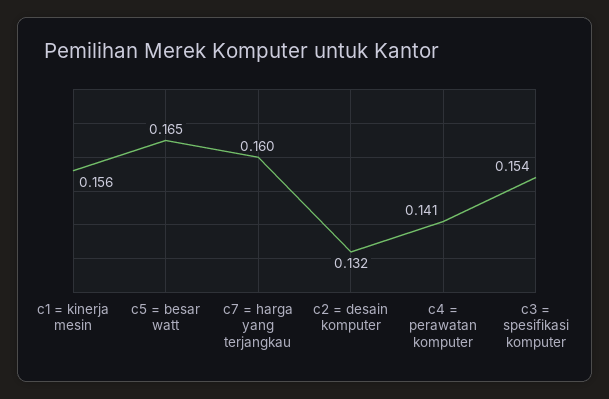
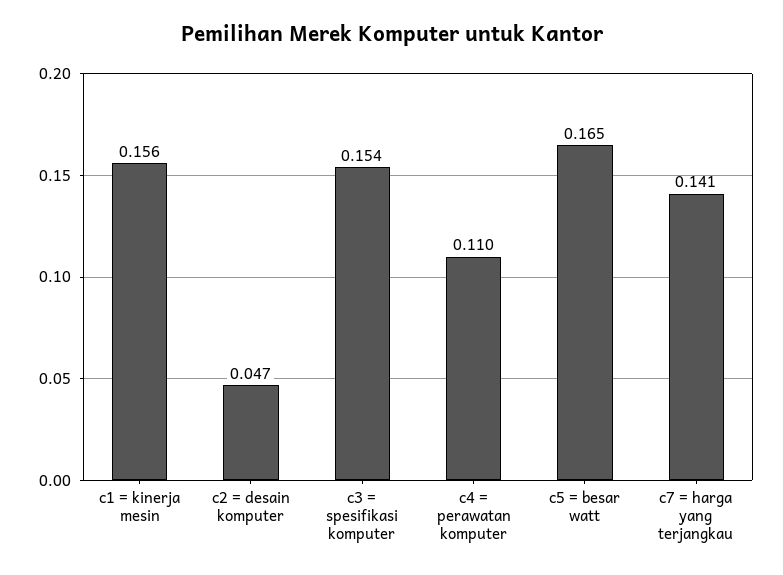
  {
    "c1 = kinerja mesin": 0.156,
    "c5 = besar watt": 0.165,
-   "c7 = harga yang terjangkau": 0.16,
+   "c7 = harga yang terjangkau": 0.141,
-   "c2 = desain komputer": 0.132,
+   "c2 = desain komputer": 0.047,
-   "c4 = perawatan komputer": 0.141,
+   "c4 = perawatan komputer": 0.11,
    "c3 = spesifikasi komputer": 0.154
  }

